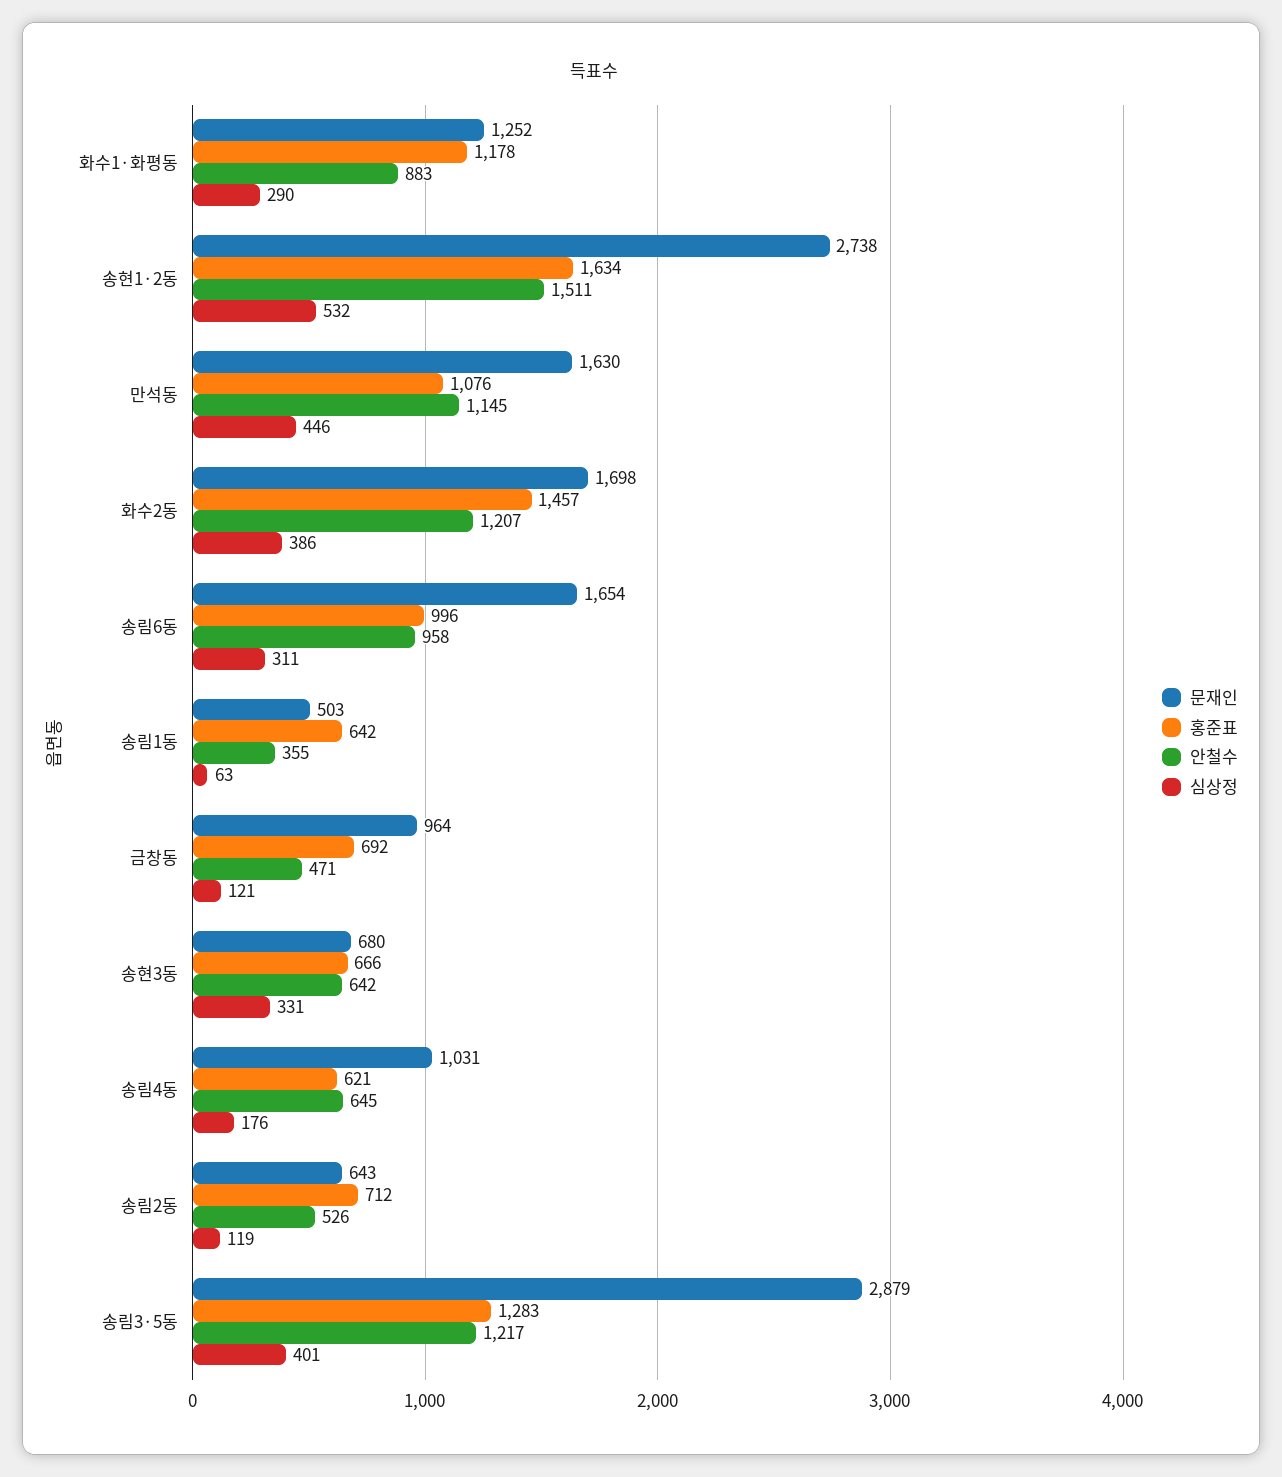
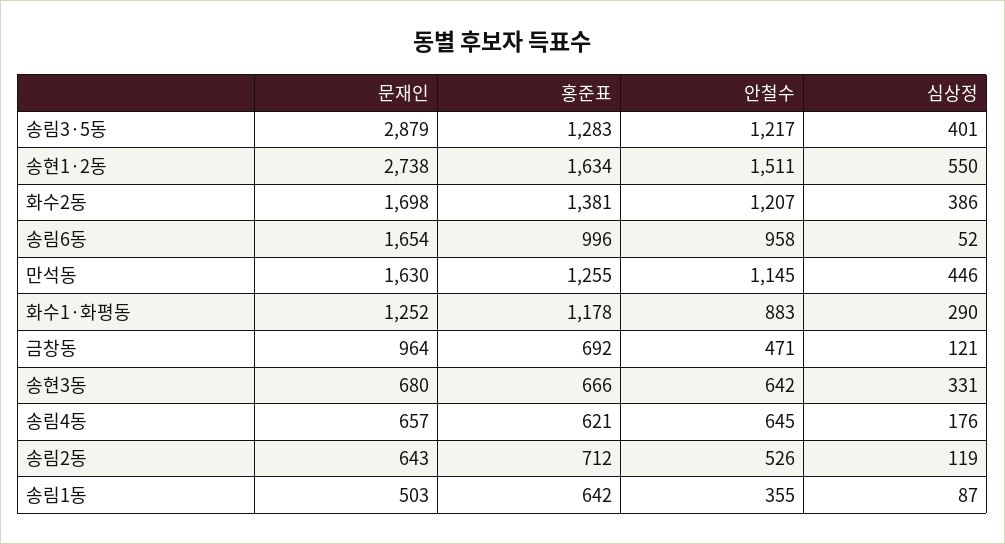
  {
    "문재인": {
      "화수1·화평동": 1252,
      "송현1·2동": 2738,
      "만석동": 1630,
      "화수2동": 1698,
      "송림6동": 1654,
      "송림1동": 503,
      "금창동": 964,
      "송현3동": 680,
-     "송림4동": 1031,
+     "송림4동": 657,
      "송림2동": 643,
      "송림3·5동": 2879
    },
    "홍준표": {
      "화수1·화평동": 1178,
      "송현1·2동": 1634,
-     "만석동": 1076,
+     "만석동": 1255,
-     "화수2동": 1457,
+     "화수2동": 1381,
      "송림6동": 996,
      "송림1동": 642,
      "금창동": 692,
      "송현3동": 666,
      "송림4동": 621,
      "송림2동": 712,
      "송림3·5동": 1283
    },
    "안철수": {
      "화수1·화평동": 883,
      "송현1·2동": 1511,
      "만석동": 1145,
      "화수2동": 1207,
      "송림6동": 958,
      "송림1동": 355,
      "금창동": 471,
      "송현3동": 642,
      "송림4동": 645,
      "송림2동": 526,
      "송림3·5동": 1217
    },
    "심상정": {
      "화수1·화평동": 290,
-     "송현1·2동": 532,
+     "송현1·2동": 550,
      "만석동": 446,
      "화수2동": 386,
-     "송림6동": 311,
+     "송림6동": 52,
-     "송림1동": 63,
+     "송림1동": 87,
      "금창동": 121,
      "송현3동": 331,
      "송림4동": 176,
      "송림2동": 119,
      "송림3·5동": 401
    }
  }

